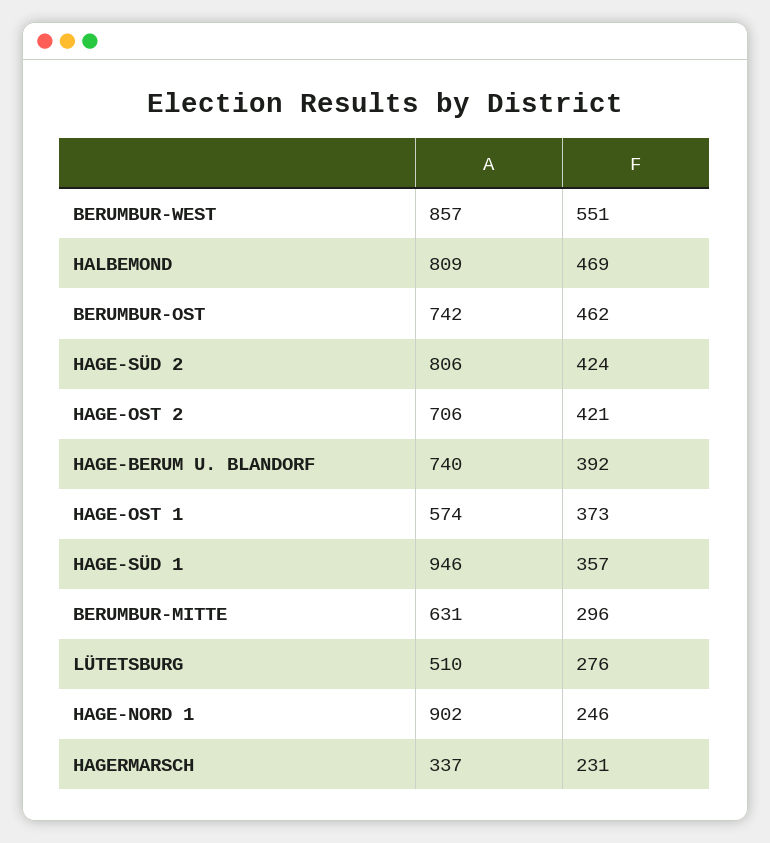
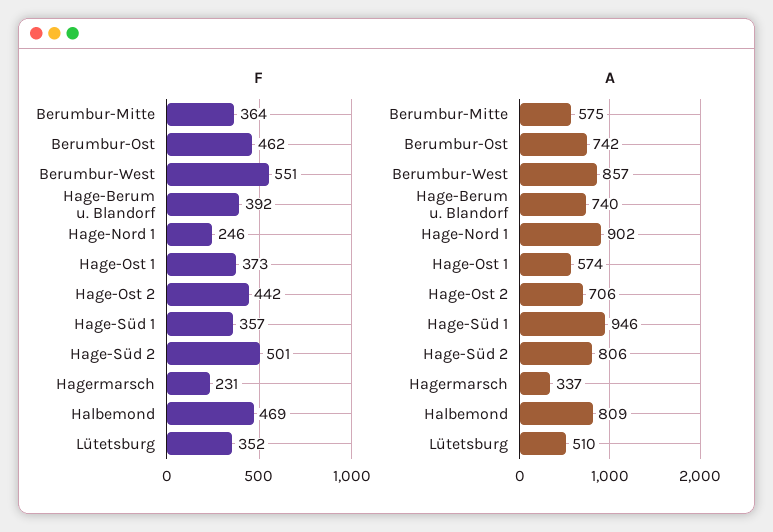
  {
    "A": {
      "BERUMBUR-WEST": 857,
      "HALBEMOND": 809,
      "BERUMBUR-OST": 742,
      "HAGE-SÜD 2": 806,
      "HAGE-OST 2": 706,
      "HAGE-BERUM U. BLANDORF": 740,
      "HAGE-OST 1": 574,
      "HAGE-SÜD 1": 946,
-     "BERUMBUR-MITTE": 631,
+     "BERUMBUR-MITTE": 575,
      "LÜTETSBURG": 510,
      "HAGE-NORD 1": 902,
      "HAGERMARSCH": 337
    },
    "F": {
      "BERUMBUR-WEST": 551,
      "HALBEMOND": 469,
      "BERUMBUR-OST": 462,
-     "HAGE-SÜD 2": 424,
+     "HAGE-SÜD 2": 501,
-     "HAGE-OST 2": 421,
+     "HAGE-OST 2": 442,
      "HAGE-BERUM U. BLANDORF": 392,
      "HAGE-OST 1": 373,
      "HAGE-SÜD 1": 357,
-     "BERUMBUR-MITTE": 296,
+     "BERUMBUR-MITTE": 364,
-     "LÜTETSBURG": 276,
+     "LÜTETSBURG": 352,
      "HAGE-NORD 1": 246,
      "HAGERMARSCH": 231
    }
  }

